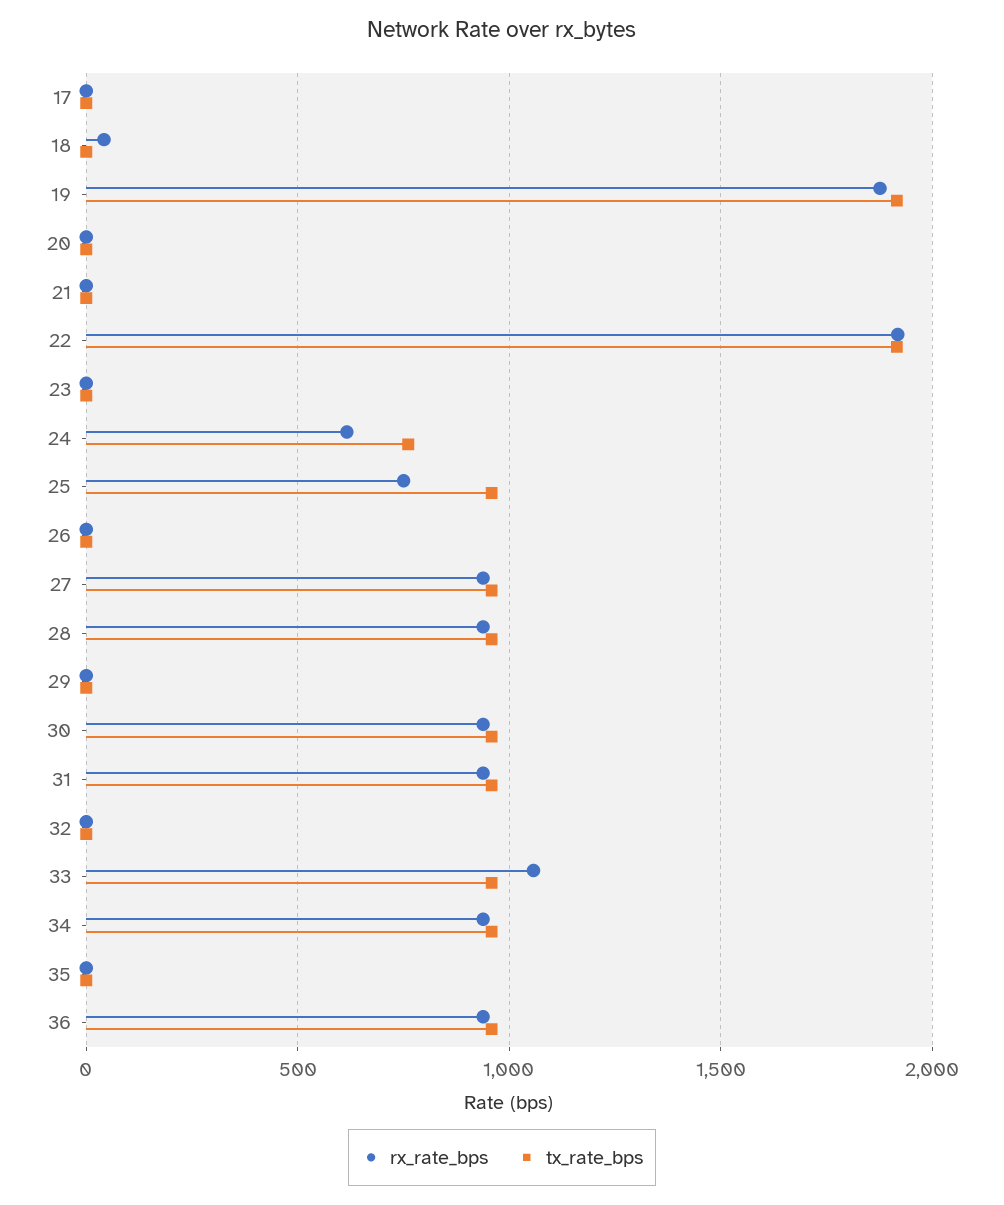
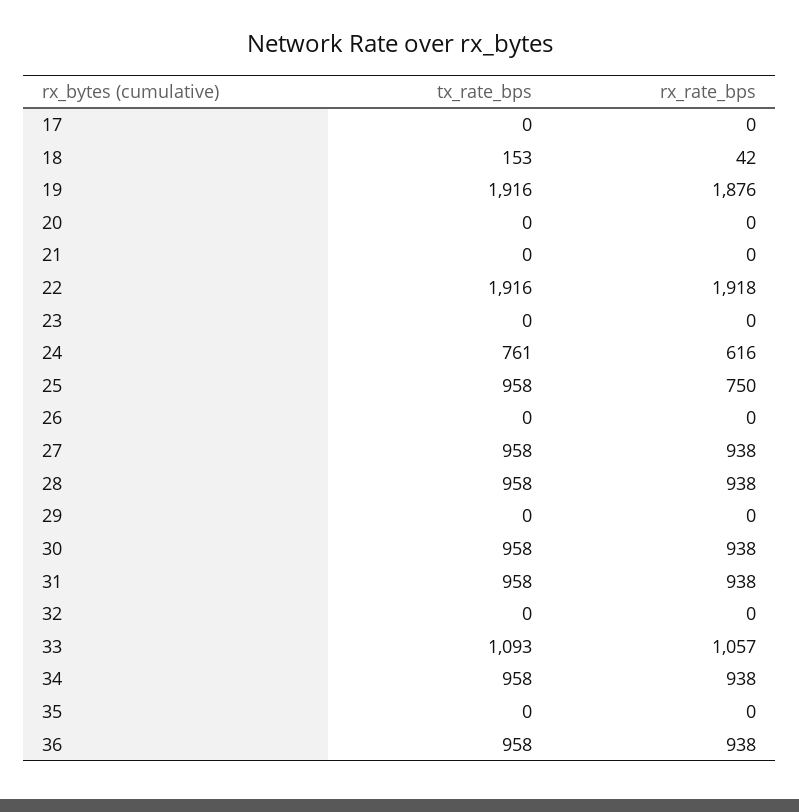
  {
    "rx_rate_bps": {
      "17": 0,
      "18": 42,
      "19": 1876,
      "20": 0,
      "21": 0,
      "22": 1918,
      "23": 0,
      "24": 616,
      "25": 750,
      "26": 0,
      "27": 938,
      "28": 938,
      "29": 0,
      "30": 938,
      "31": 938,
      "32": 0,
      "33": 1057,
      "34": 938,
      "35": 0,
      "36": 938
    },
    "tx_rate_bps": {
      "17": 0,
-     "18": 0,
+     "18": 153,
      "19": 1916,
      "20": 0,
      "21": 0,
      "22": 1916,
      "23": 0,
      "24": 761,
      "25": 958,
      "26": 0,
      "27": 958,
      "28": 958,
      "29": 0,
      "30": 958,
      "31": 958,
      "32": 0,
-     "33": 950,
+     "33": 1093,
      "34": 958,
      "35": 0,
      "36": 958
    }
  }

